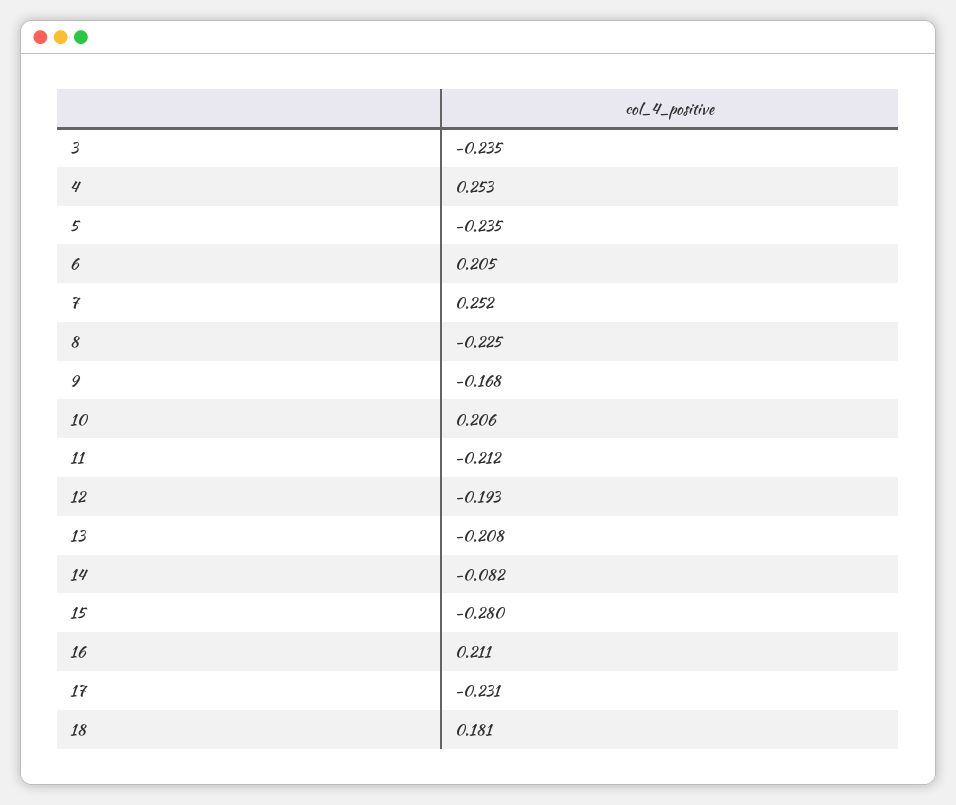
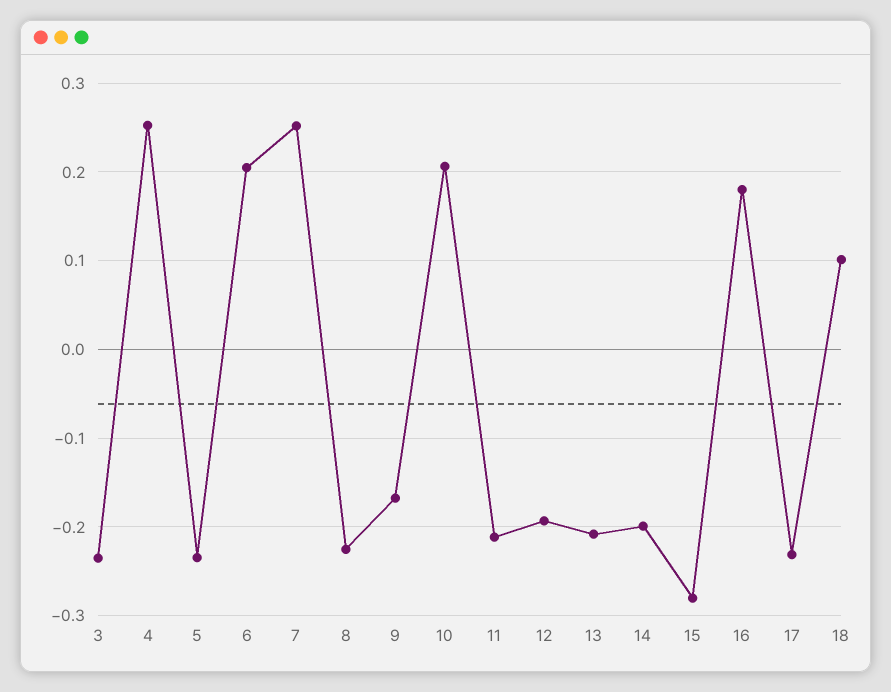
  {
    "3": -0.235,
    "4": 0.253,
    "5": -0.235,
    "6": 0.205,
    "7": 0.252,
    "8": -0.225,
    "9": -0.168,
    "10": 0.206,
    "11": -0.212,
    "12": -0.193,
    "13": -0.208,
-   "14": -0.082,
+   "14": -0.2,
    "15": -0.28,
-   "16": 0.211,
+   "16": 0.18,
    "17": -0.231,
-   "18": 0.181
+   "18": 0.1
  }

